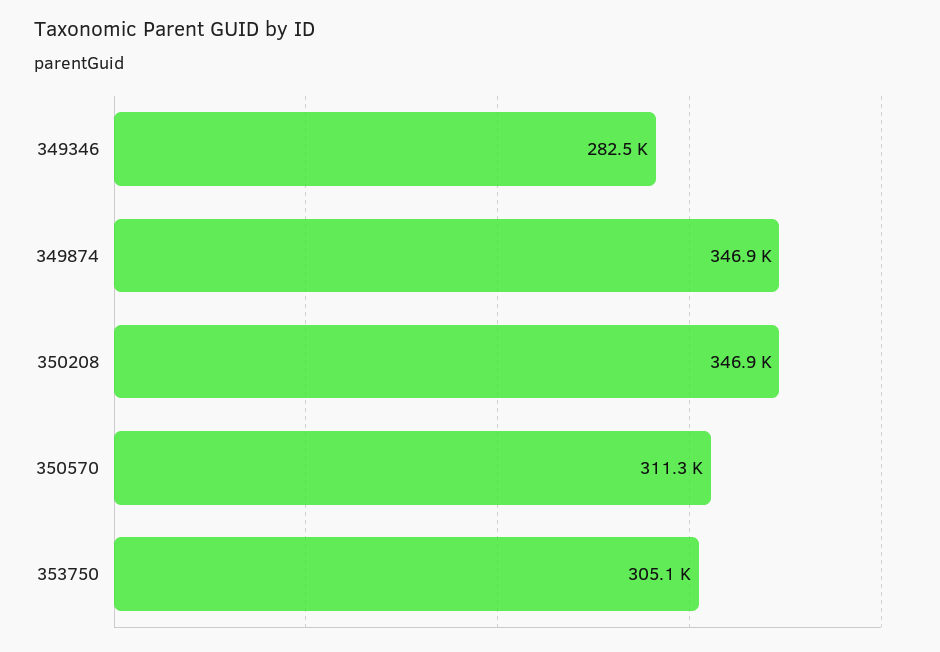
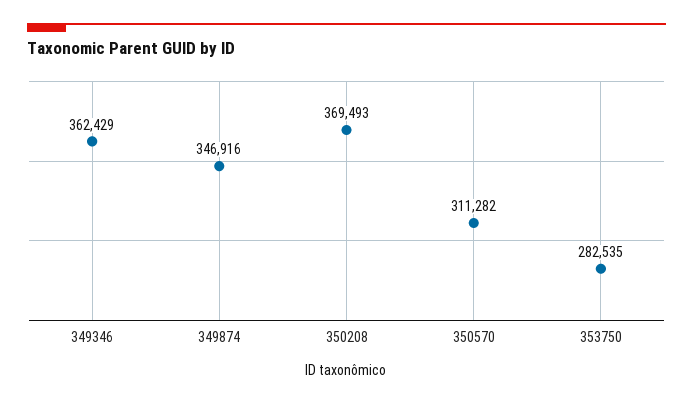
  {
-   "349346": 282500,
+   "349346": 362429,
    "349874": 346916,
-   "350208": 346900,
+   "350208": 369493,
    "350570": 311282,
-   "353750": 305100
+   "353750": 282535
  }

